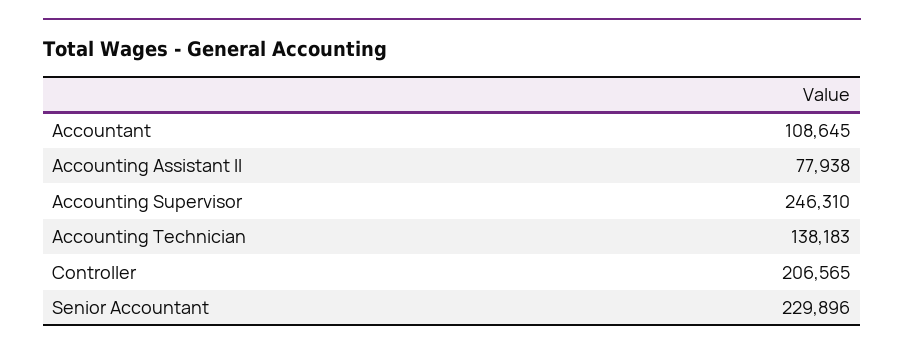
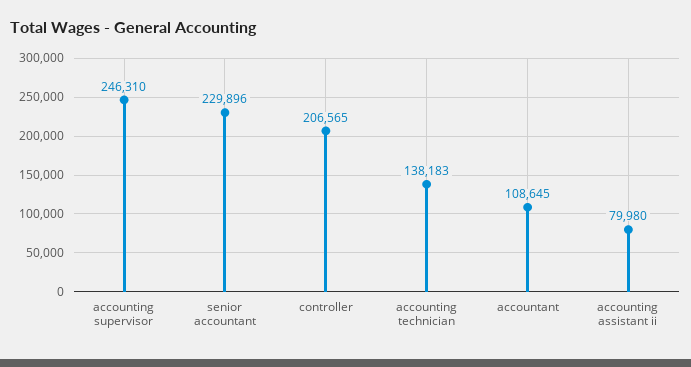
  {
    "Accountant": 108645,
-   "Accounting Assistant II": 77938,
+   "Accounting Assistant II": 79980,
    "Accounting Supervisor": 246310,
    "Accounting Technician": 138183,
    "Controller": 206565,
    "Senior Accountant": 229896
  }

